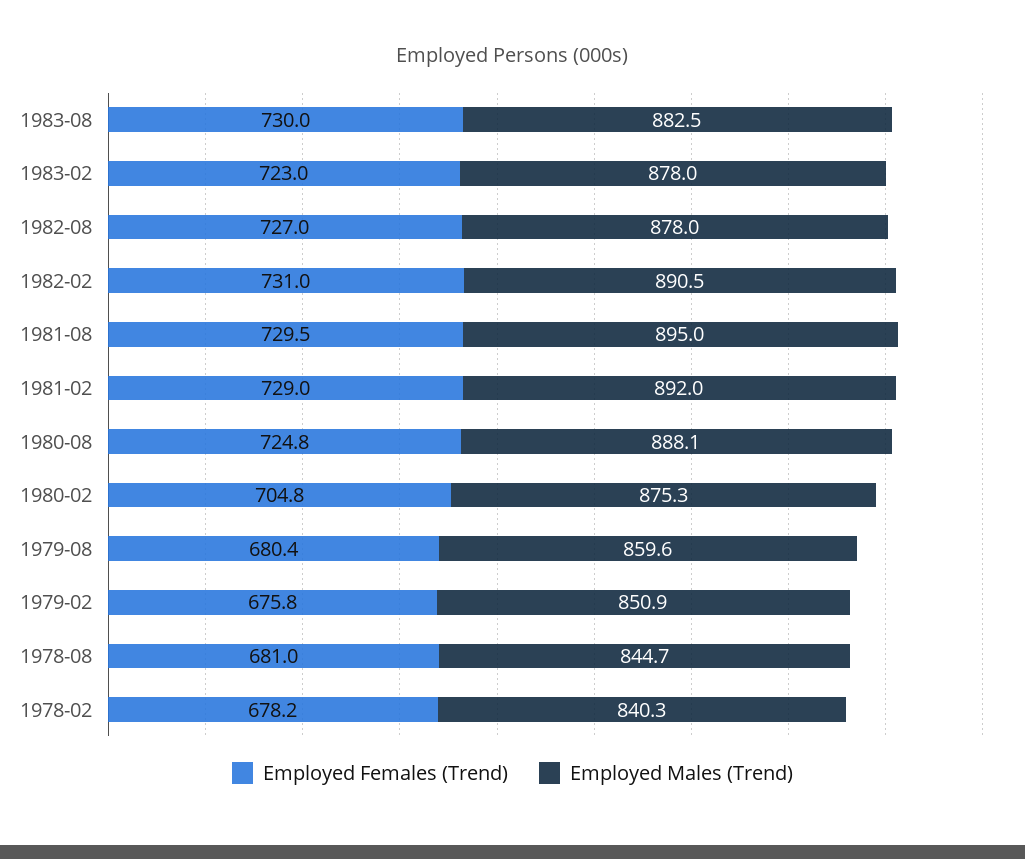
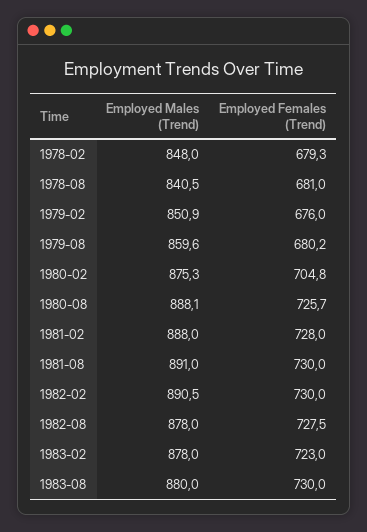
  {
    "Employed Females (Trend)": {
      "1983-08": 730,
      "1983-02": 723,
-     "1982-08": 727,
+     "1982-08": 727.5,
-     "1982-02": 731,
+     "1982-02": 730,
-     "1981-08": 729.5,
+     "1981-08": 730,
-     "1981-02": 729,
+     "1981-02": 728,
-     "1980-08": 724.8,
+     "1980-08": 725.7,
      "1980-02": 704.8,
-     "1979-08": 680.4,
+     "1979-08": 680.2,
-     "1979-02": 675.8,
+     "1979-02": 676,
      "1978-08": 681,
-     "1978-02": 678.2
+     "1978-02": 679.3
    },
    "Employed Males (Trend)": {
-     "1983-08": 882.5,
+     "1983-08": 880,
      "1983-02": 878,
      "1982-08": 878,
      "1982-02": 890.5,
-     "1981-08": 895,
+     "1981-08": 891,
-     "1981-02": 892,
+     "1981-02": 888,
      "1980-08": 888.1,
      "1980-02": 875.3,
      "1979-08": 859.6,
      "1979-02": 850.9,
-     "1978-08": 844.7,
+     "1978-08": 840.5,
-     "1978-02": 840.3
+     "1978-02": 848
    }
  }

